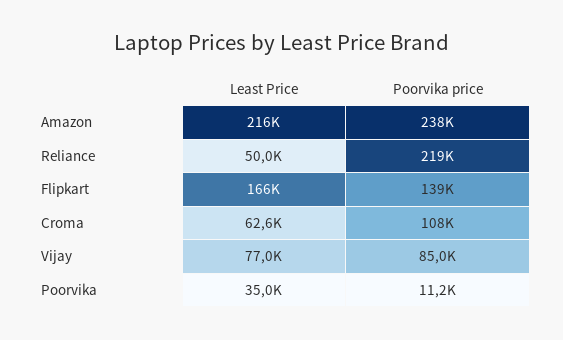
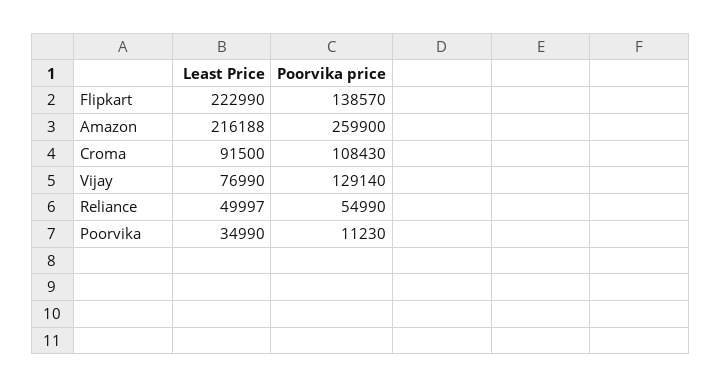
  {
    "Least Price": {
      "Amazon": 216188,
      "Reliance": 49997,
-     "Flipkart": 166000,
+     "Flipkart": 222990,
-     "Croma": 62600,
+     "Croma": 91500,
      "Vijay": 76990,
      "Poorvika": 34990
    },
    "Poorvika price": {
-     "Amazon": 238000,
+     "Amazon": 259900,
-     "Reliance": 219000,
+     "Reliance": 54990,
      "Flipkart": 138570,
      "Croma": 108430,
-     "Vijay": 85000,
+     "Vijay": 129140,
      "Poorvika": 11230
    }
  }

